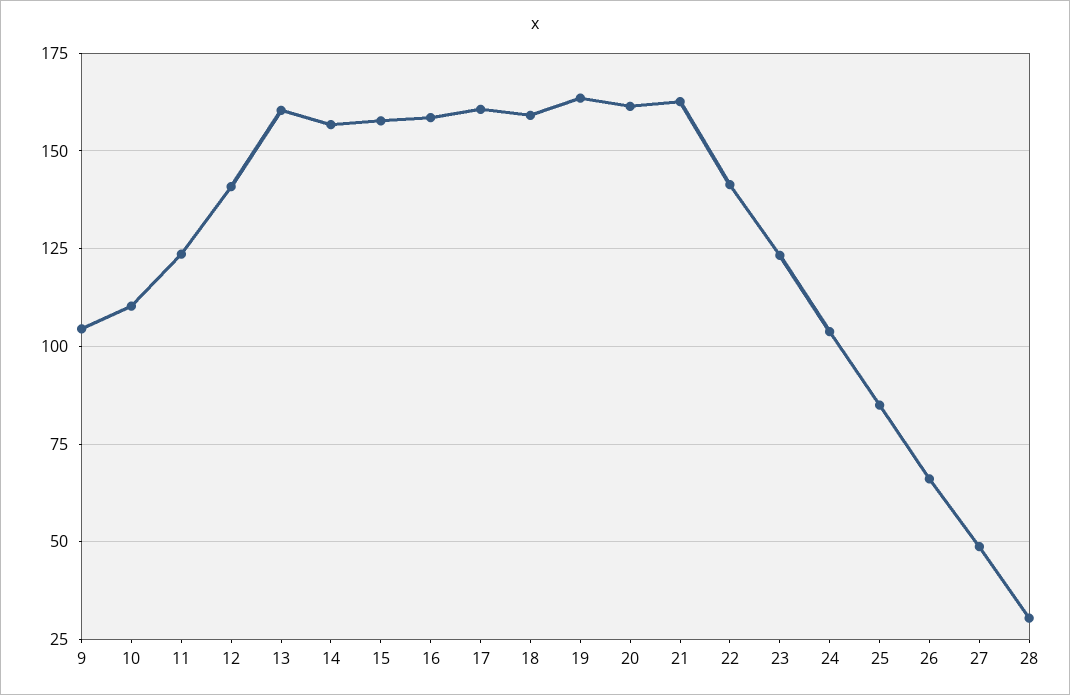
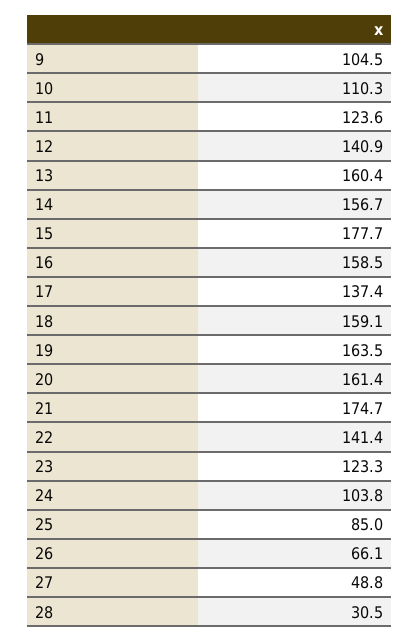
  {
    "9": 104.5,
    "10": 110.3,
    "11": 123.6,
    "12": 140.9,
    "13": 160.4,
    "14": 156.7,
-   "15": 157.5,
+   "15": 177.7,
    "16": 158.5,
-   "17": 160,
+   "17": 137.4,
    "18": 159.1,
    "19": 163.5,
    "20": 161.4,
-   "21": 162.5,
+   "21": 174.7,
    "22": 141.4,
    "23": 123.3,
    "24": 103.8,
    "25": 85,
    "26": 66.1,
    "27": 48.8,
    "28": 30.5
  }

